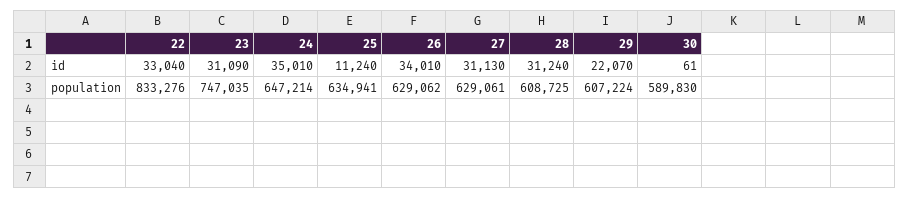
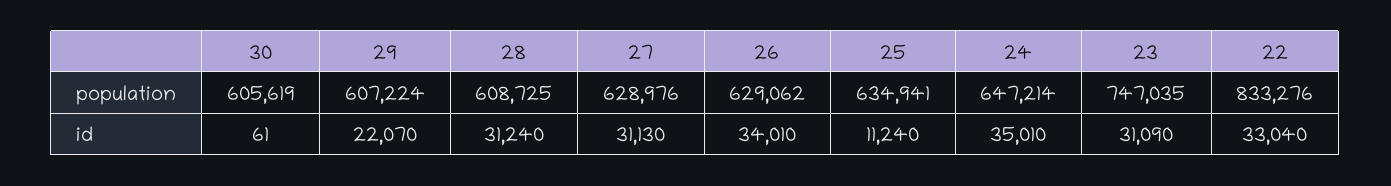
  {
    "22": {
      "id": 33040,
      "population": 833276
    },
    "23": {
      "id": 31090,
      "population": 747035
    },
    "24": {
      "id": 35010,
      "population": 647214
    },
    "25": {
      "id": 11240,
      "population": 634941
    },
    "26": {
      "id": 34010,
      "population": 629062
    },
    "27": {
      "id": 31130,
-     "population": 629061
+     "population": 628976
    },
    "28": {
      "id": 31240,
      "population": 608725
    },
    "29": {
      "id": 22070,
      "population": 607224
    },
    "30": {
      "id": 61,
-     "population": 589830
+     "population": 605619
    }
  }

